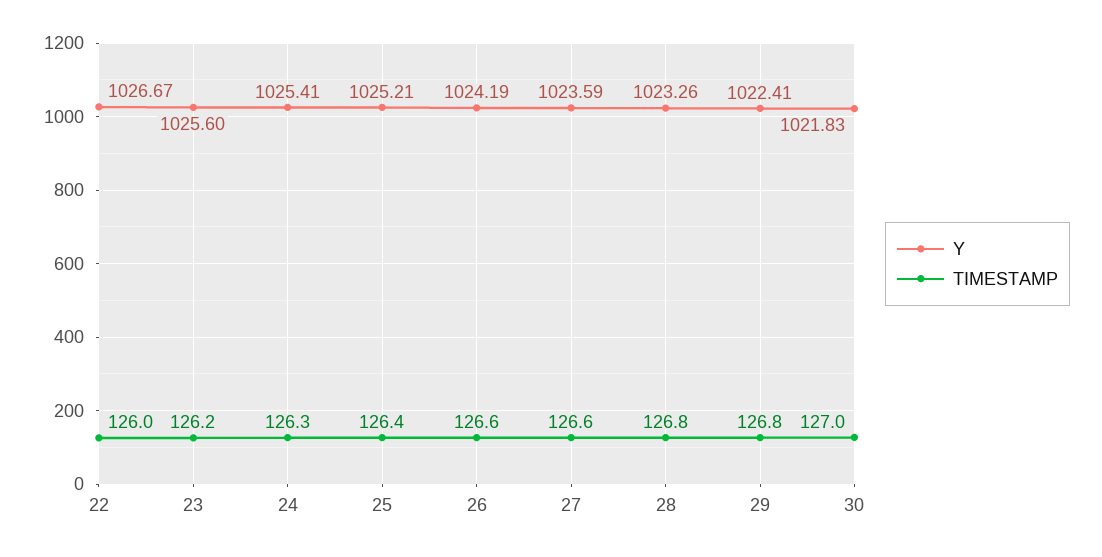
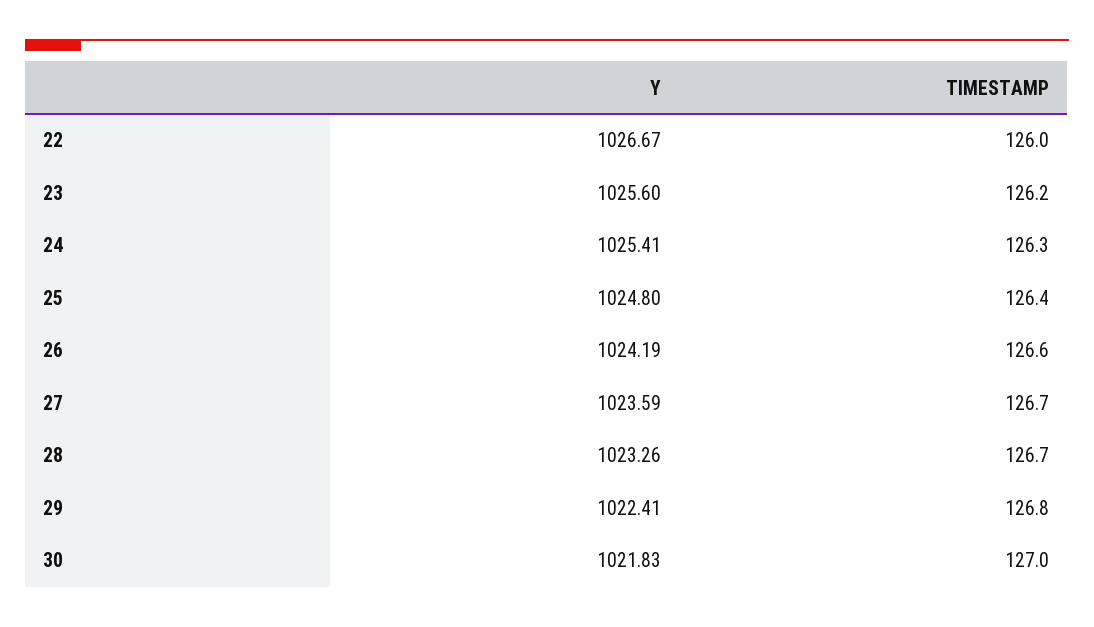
  {
    "Y": {
      "22": 1026.67,
      "23": 1025.6,
      "24": 1025.41,
-     "25": 1025.21,
+     "25": 1024.8,
      "26": 1024.19,
      "27": 1023.59,
      "28": 1023.26,
      "29": 1022.41,
      "30": 1021.83
    },
    "TIMESTAMP": {
      "22": 126,
      "23": 126.2,
      "24": 126.3,
      "25": 126.4,
      "26": 126.6,
-     "27": 126.6,
+     "27": 126.7,
-     "28": 126.8,
+     "28": 126.7,
      "29": 126.8,
      "30": 127
    }
  }

